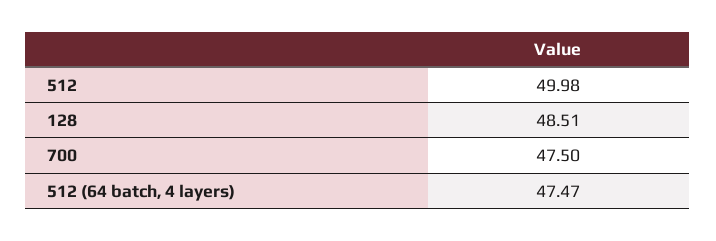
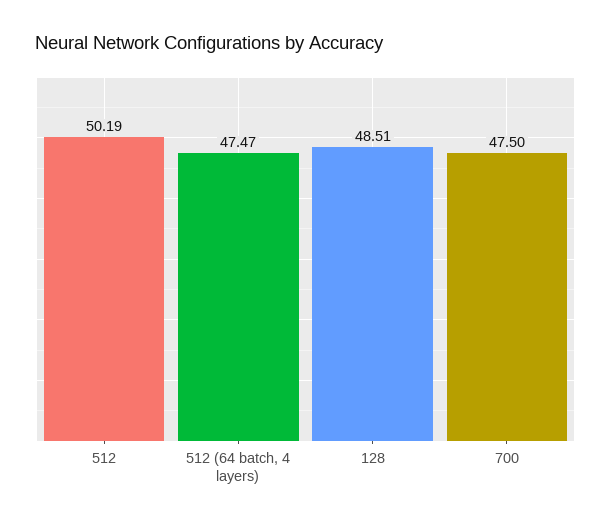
  {
-   "512": 49.98,
+   "512": 50.19,
    "128": 48.51,
    "700": 47.5,
    "512 (64 batch, 4 layers)": 47.47
  }

